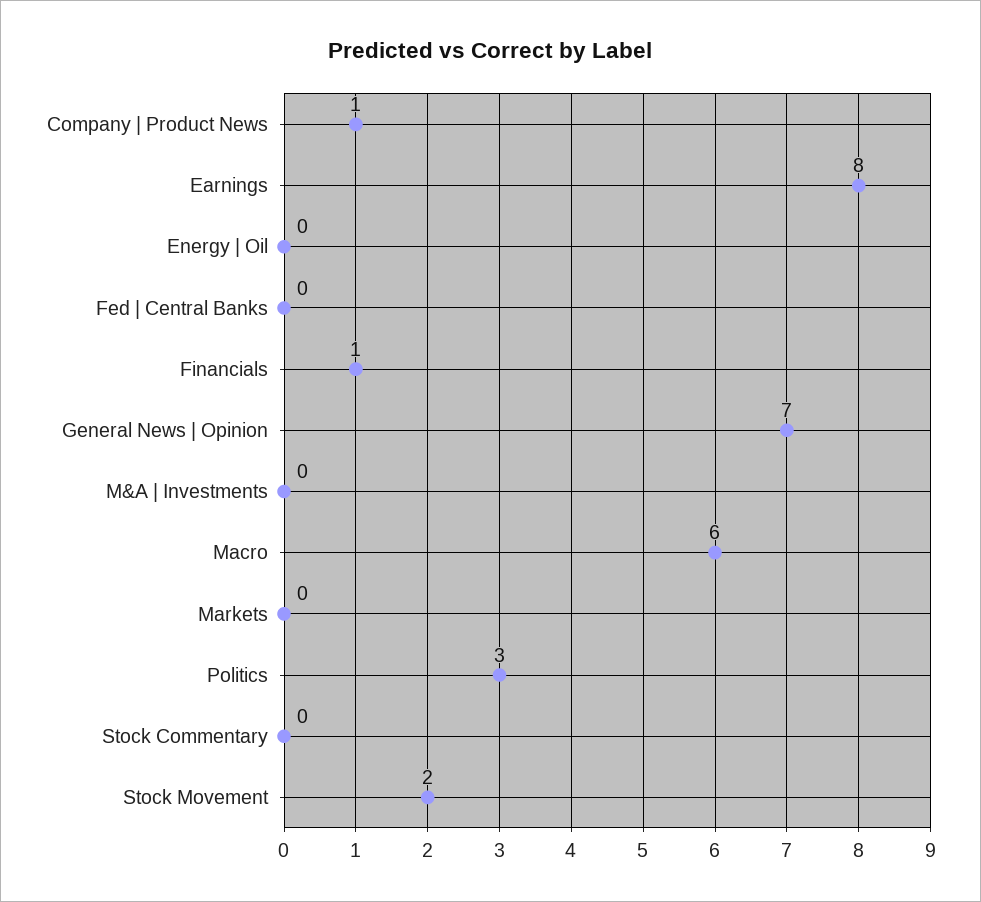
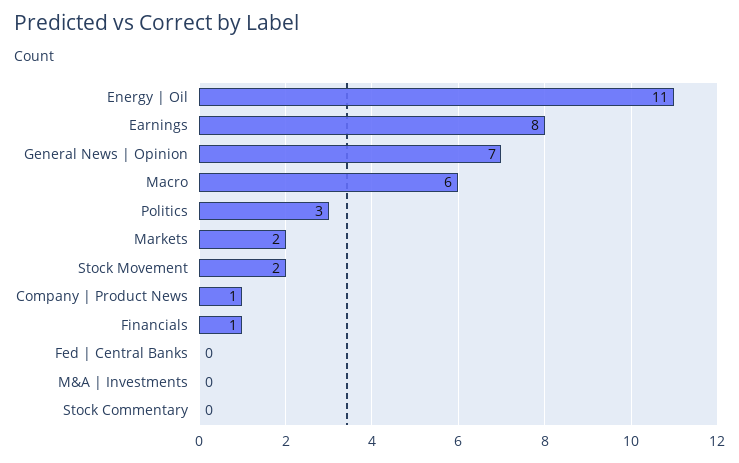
  {
    "Company | Product News": 1,
    "Earnings": 8,
-   "Energy | Oil": 0,
+   "Energy | Oil": 11,
    "Fed | Central Banks": 0,
    "Financials": 1,
    "General News | Opinion": 7,
    "M&A | Investments": 0,
    "Macro": 6,
-   "Markets": 0,
+   "Markets": 2,
    "Politics": 3,
    "Stock Commentary": 0,
    "Stock Movement": 2
  }

